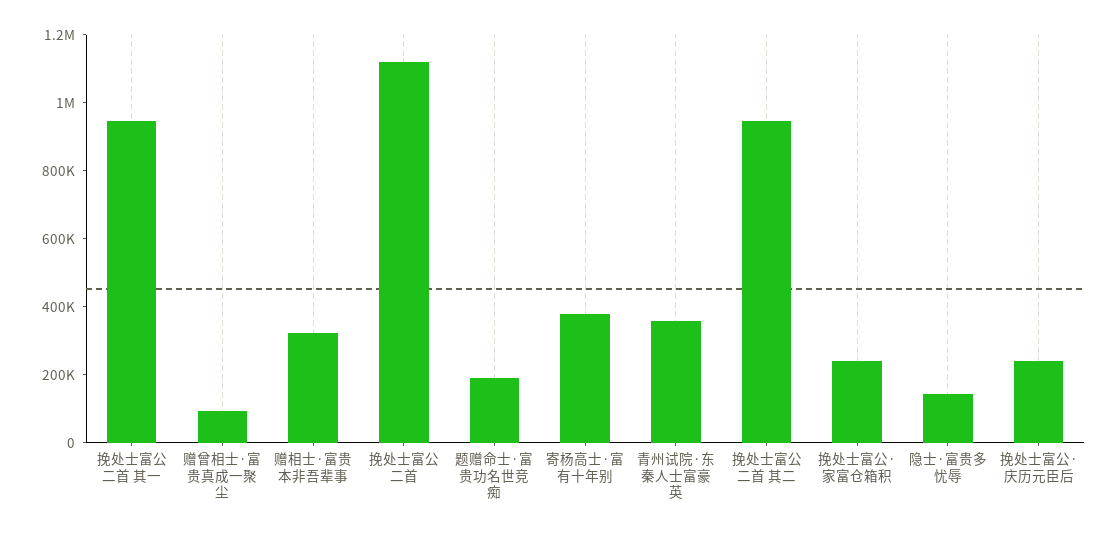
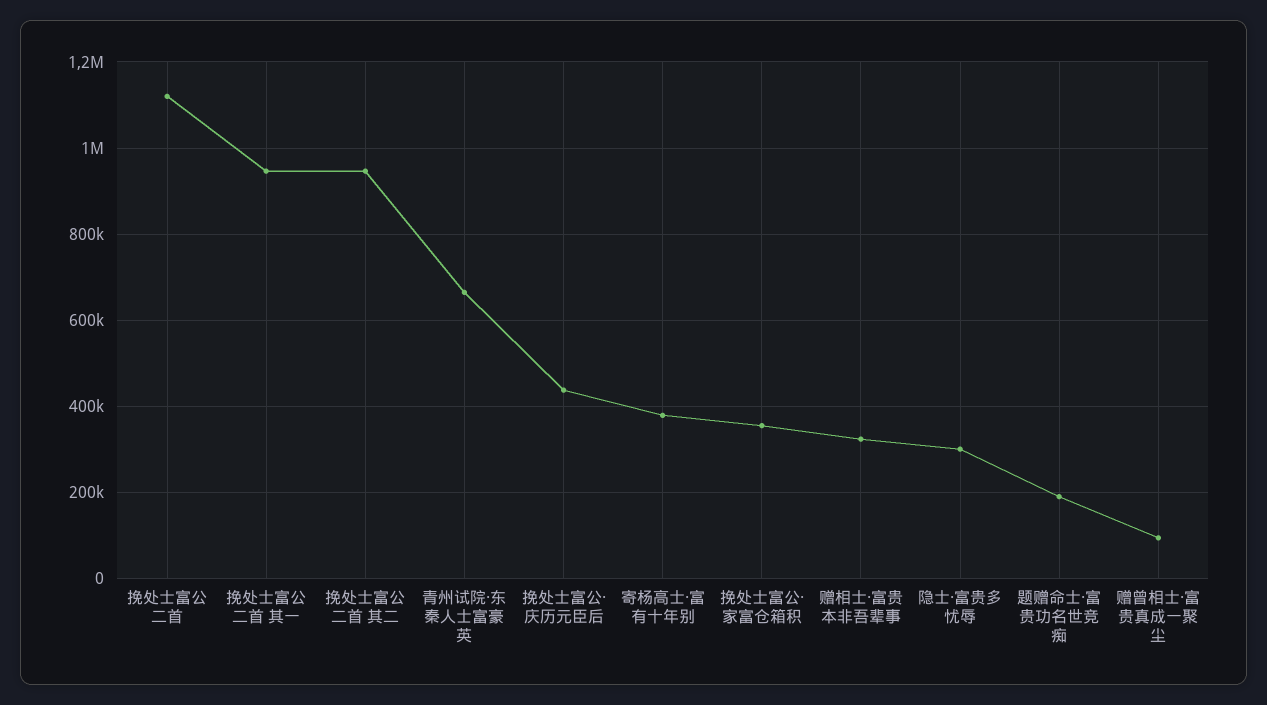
  {
    "挽处士富公二首 其一": 940000,
    "赠曾相士·富贵真成一聚尘": 100000,
    "赠相士·富贵本非吾辈事": 320000,
    "挽处士富公二首": 1120000,
    "题赠命士·富贵功名世竞痴": 200000,
    "寄杨高士·富有十年别": 380000,
-   "青州试院·东秦人士富豪英": 350000,
+   "青州试院·东秦人士富豪英": 660000,
    "挽处士富公二首 其二": 940000,
-   "挽处士富公·家富仓箱积": 250000,
+   "挽处士富公·家富仓箱积": 360000,
-   "隐士·富贵多忧辱": 150000,
+   "隐士·富贵多忧辱": 300000,
-   "挽处士富公·庆历元臣后": 250000
+   "挽处士富公·庆历元臣后": 440000
  }

